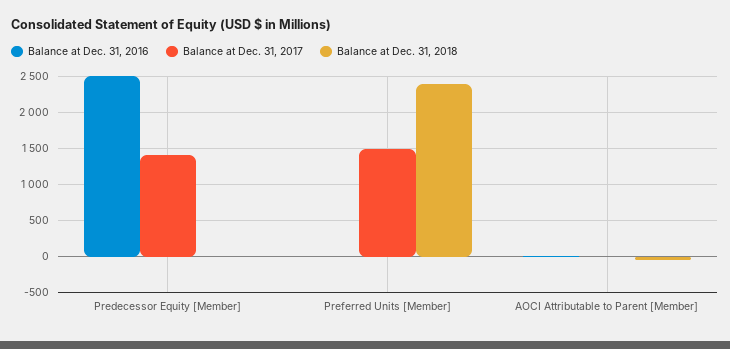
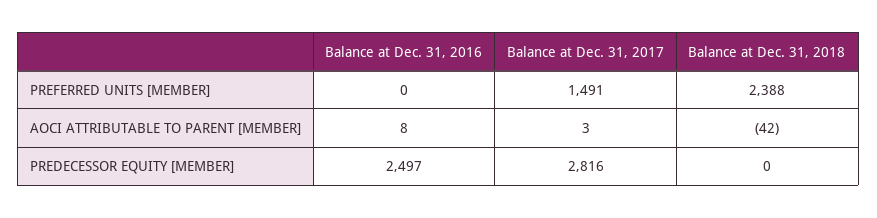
  {
    "Balance at Dec. 31, 2016": {
      "Predecessor Equity [Member]": 2497,
      "Preferred Units [Member]": 0,
      "AOCI Attributable to Parent [Member]": 8
    },
    "Balance at Dec. 31, 2017": {
-     "Predecessor Equity [Member]": 1400,
+     "Predecessor Equity [Member]": 2816,
      "Preferred Units [Member]": 1491,
      "AOCI Attributable to Parent [Member]": 3
    },
    "Balance at Dec. 31, 2018": {
      "Predecessor Equity [Member]": 0,
      "Preferred Units [Member]": 2388,
      "AOCI Attributable to Parent [Member]": -42
    }
  }

